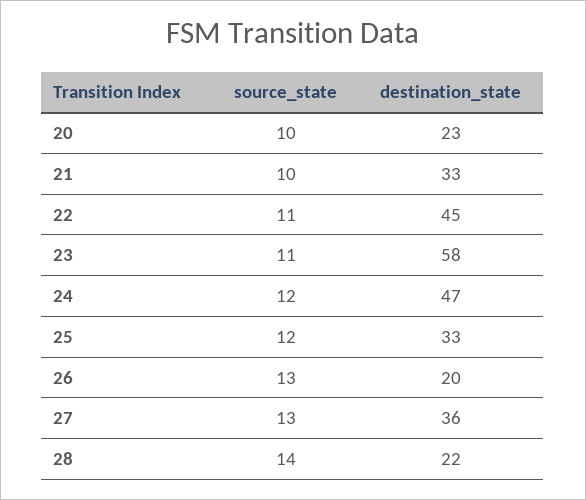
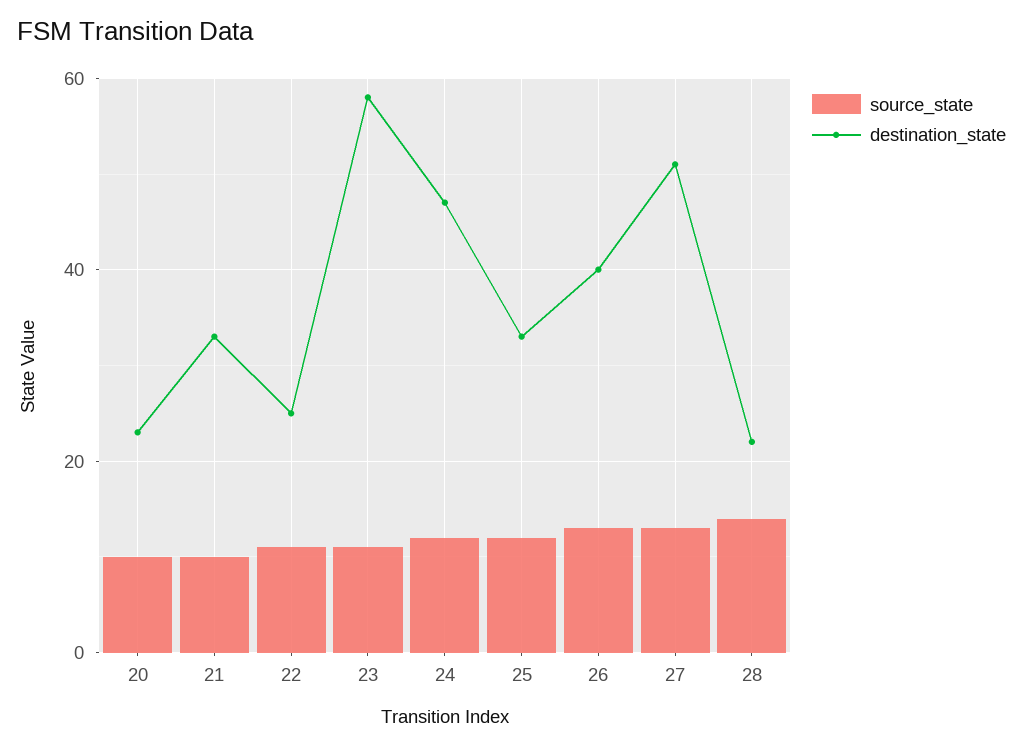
  {
    "source_state": {
      "20": 10,
      "21": 10,
      "22": 11,
      "23": 11,
      "24": 12,
      "25": 12,
      "26": 13,
      "27": 13,
      "28": 14
    },
    "destination_state": {
      "20": 23,
      "21": 33,
-     "22": 45,
+     "22": 25,
      "23": 58,
      "24": 47,
      "25": 33,
-     "26": 20,
+     "26": 40,
-     "27": 36,
+     "27": 50,
      "28": 22
    }
  }

